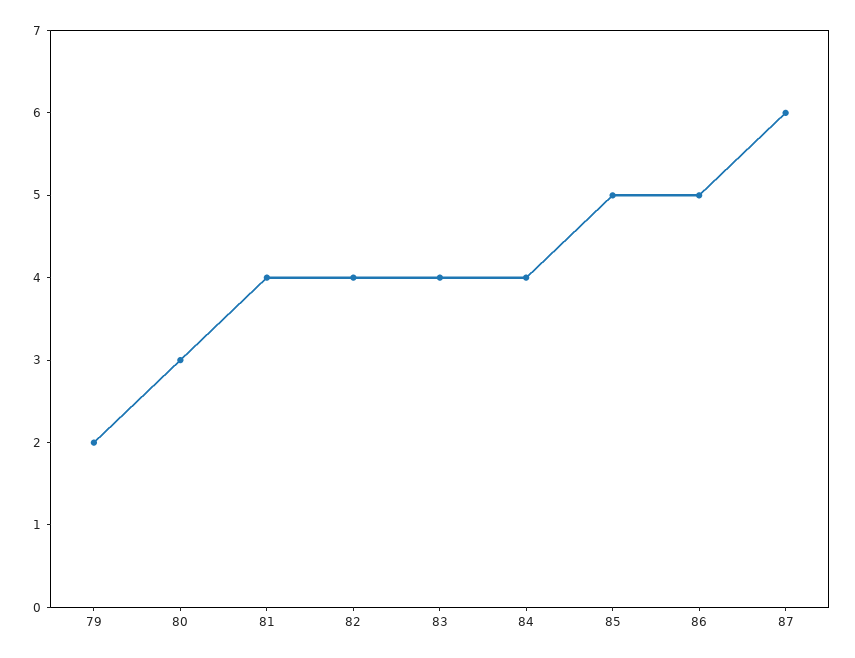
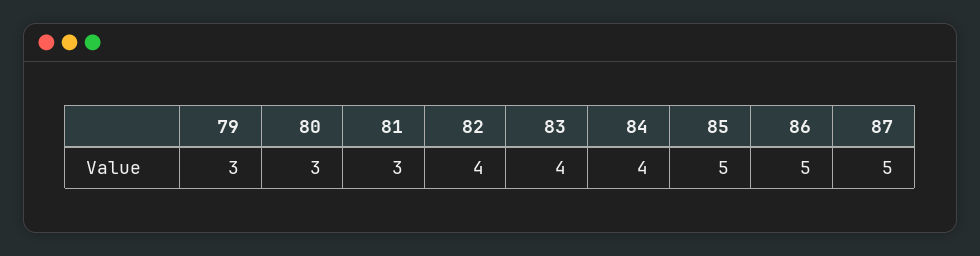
  {
-   "79": 2,
+   "79": 3,
    "80": 3,
-   "81": 4,
+   "81": 3,
    "82": 4,
    "83": 4,
    "84": 4,
    "85": 5,
    "86": 5,
-   "87": 6
+   "87": 5
  }

